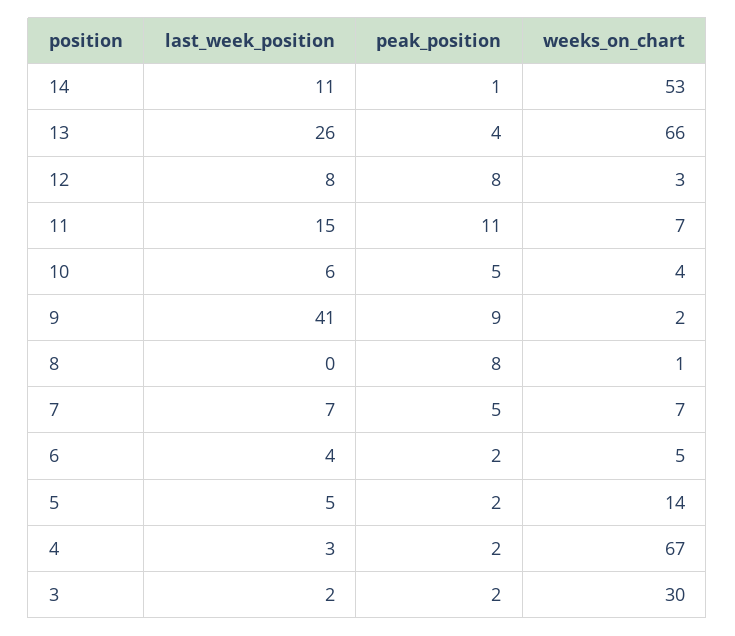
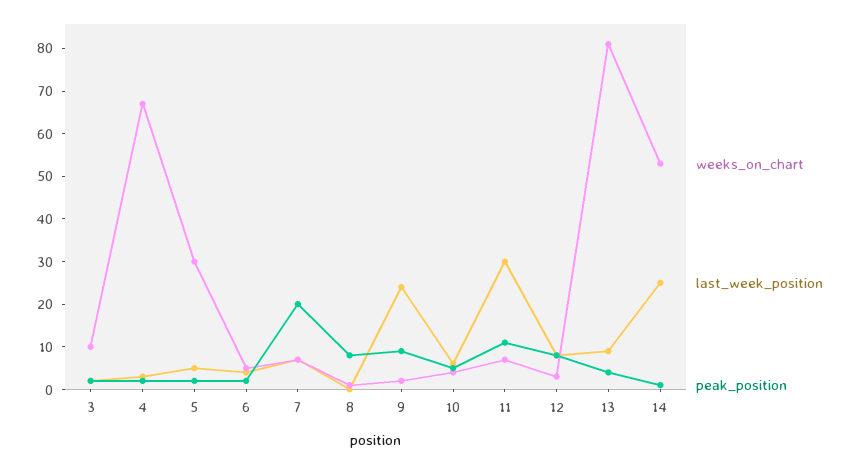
  {
    "last_week_position": {
-     "14": 11,
+     "14": 25,
-     "13": 26,
+     "13": 10,
      "12": 8,
-     "11": 15,
+     "11": 30,
      "10": 6,
-     "9": 41,
+     "9": 25,
      "8": 0,
      "7": 7,
      "6": 4,
      "5": 5,
      "4": 3,
      "3": 2
    },
    "peak_position": {
      "14": 1,
      "13": 4,
      "12": 8,
      "11": 11,
      "10": 5,
      "9": 9,
      "8": 8,
-     "7": 5,
+     "7": 20,
      "6": 2,
      "5": 2,
      "4": 2,
      "3": 2
    },
    "weeks_on_chart": {
      "14": 53,
-     "13": 66,
+     "13": 80,
      "12": 3,
      "11": 7,
      "10": 4,
      "9": 2,
      "8": 1,
      "7": 7,
      "6": 5,
-     "5": 14,
+     "5": 30,
      "4": 67,
-     "3": 30
+     "3": 10
    }
  }

